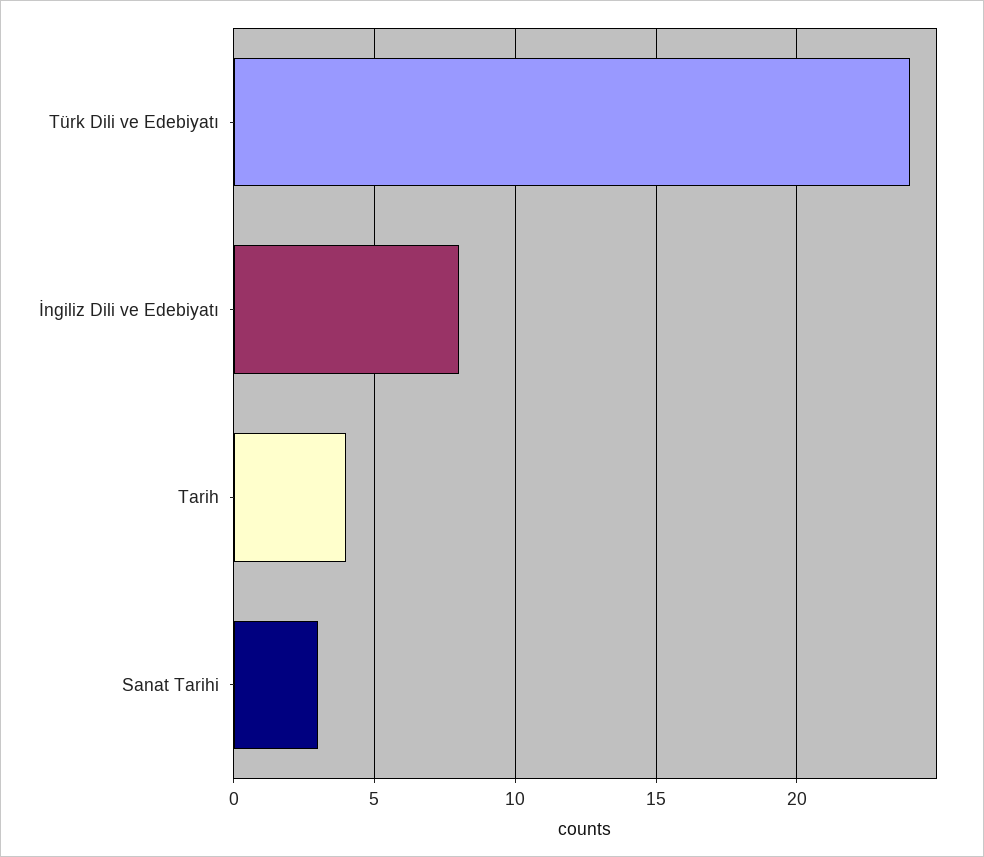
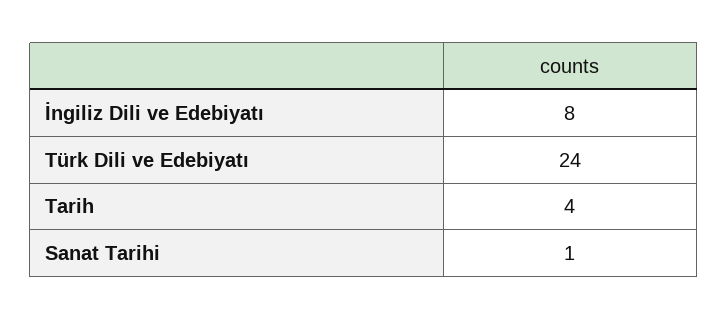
  {
    "Türk Dili ve Edebiyatı": 24,
    "İngiliz Dili ve Edebiyatı": 8,
    "Tarih": 4,
-   "Sanat Tarihi": 3
+   "Sanat Tarihi": 1
  }

